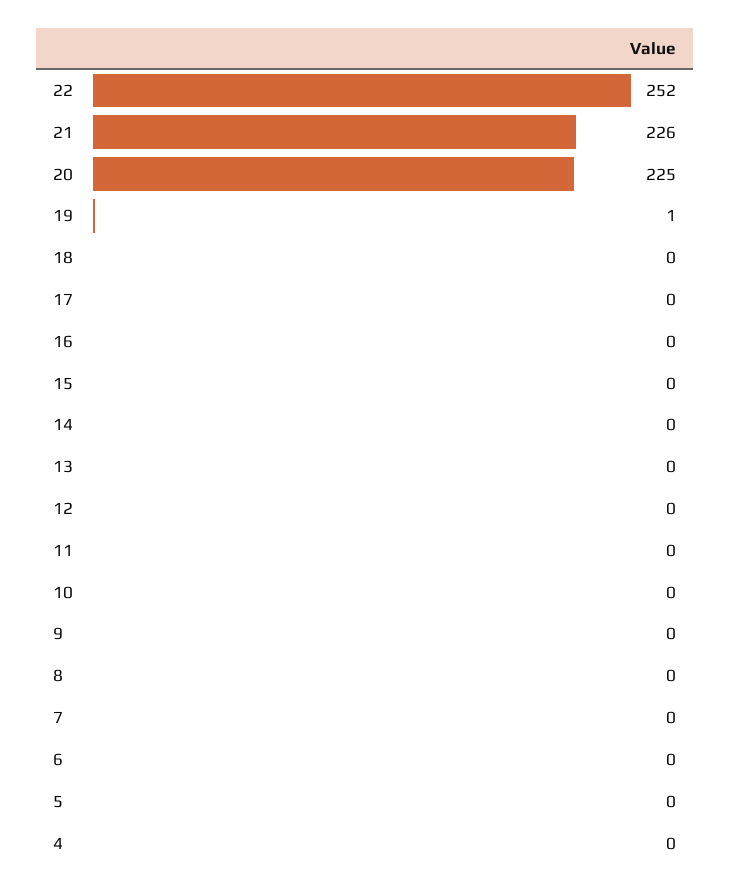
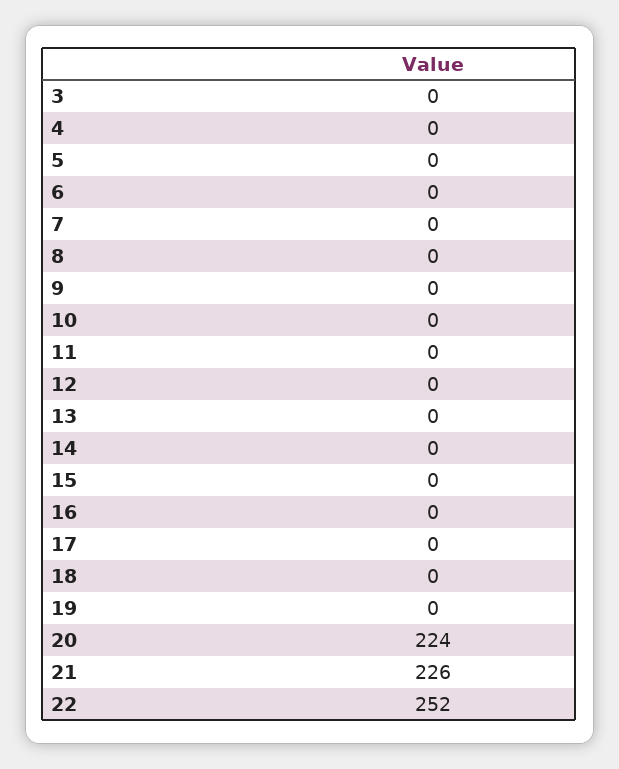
  {
    "22": 252,
    "21": 226,
-   "20": 225,
+   "20": 224,
-   "19": 1,
+   "19": 0,
    "18": 0,
    "17": 0,
    "16": 0,
    "15": 0,
    "14": 0,
    "13": 0,
    "12": 0,
    "11": 0,
    "10": 0,
    "9": 0,
    "8": 0,
    "7": 0,
    "6": 0,
    "5": 0,
-   "4": 0
+   "4": 0,
+   "3": 0
  }

